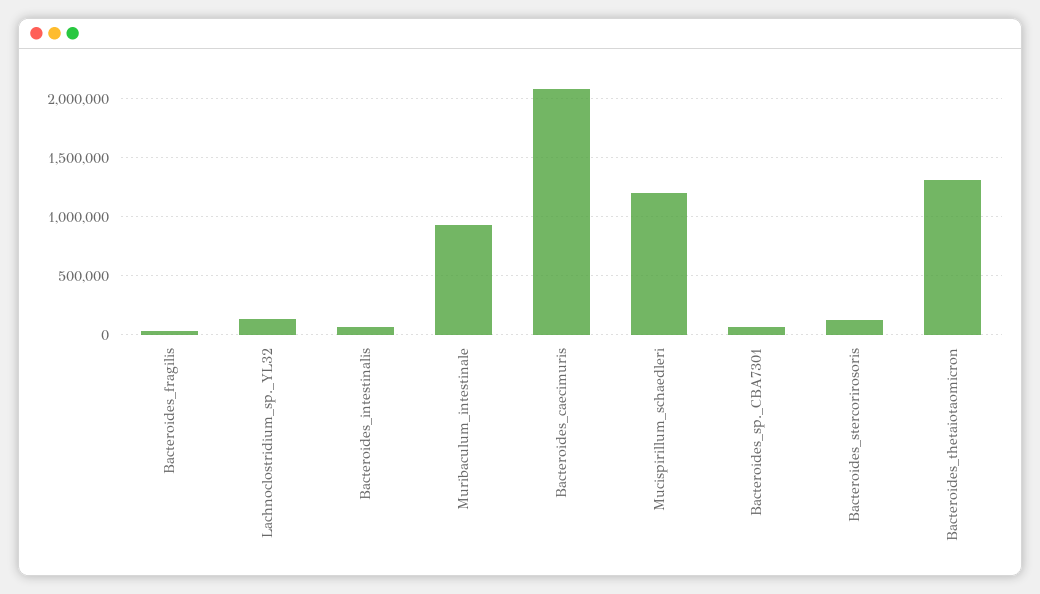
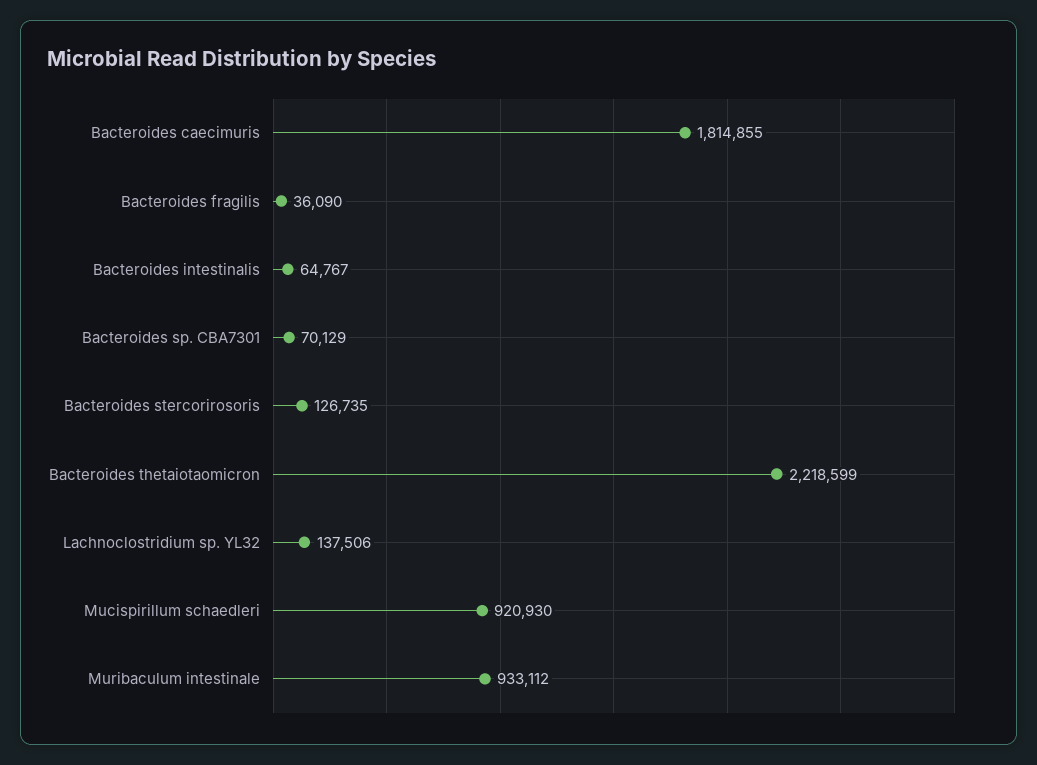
  {
    "Bacteroides_fragilis": 36090,
    "Lachnoclostridium_sp._YL32": 137506,
    "Bacteroides_intestinalis": 64767,
    "Muribaculum_intestinale": 933112,
-   "Bacteroides_caecimuris": 2100000,
+   "Bacteroides_caecimuris": 1814855,
-   "Mucispirillum_schaedleri": 1200000,
+   "Mucispirillum_schaedleri": 920930,
    "Bacteroides_sp._CBA7301": 70129,
    "Bacteroides_stercorirosoris": 126735,
-   "Bacteroides_thetaiotaomicron": 1300000
+   "Bacteroides_thetaiotaomicron": 2218599
  }

